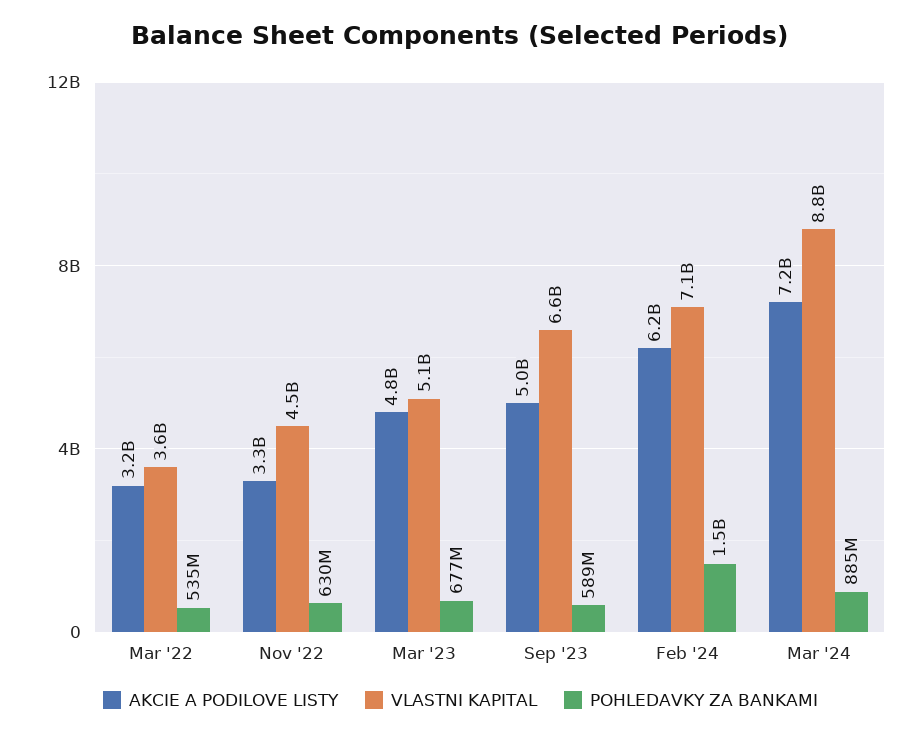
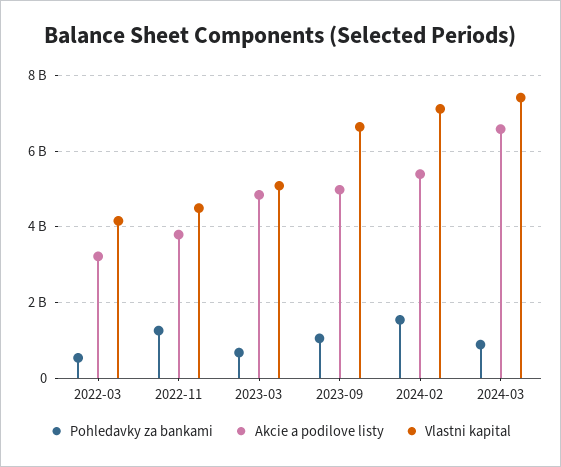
  {
    "AKCIE A PODILOVE LISTY": {
      "Mar '22": 3200000000,
-     "Nov '22": 3300000000,
+     "Nov '22": 3800000000,
      "Mar '23": 4800000000,
      "Sep '23": 5000000000,
-     "Feb '24": 6200000000,
+     "Feb '24": 5400000000,
-     "Mar '24": 7200000000
+     "Mar '24": 6600000000
    },
    "VLASTNI KAPITAL": {
-     "Mar '22": 3600000000,
+     "Mar '22": 4200000000,
      "Nov '22": 4500000000,
      "Mar '23": 5100000000,
      "Sep '23": 6600000000,
      "Feb '24": 7100000000,
-     "Mar '24": 8800000000
+     "Mar '24": 7400000000
    },
    "POHLEDAVKY ZA BANKAMI": {
      "Mar '22": 535000000,
-     "Nov '22": 630000000,
+     "Nov '22": 1200000000,
      "Mar '23": 677000000,
-     "Sep '23": 589000000,
+     "Sep '23": 1000000000,
      "Feb '24": 1500000000,
      "Mar '24": 885000000
    }
  }

